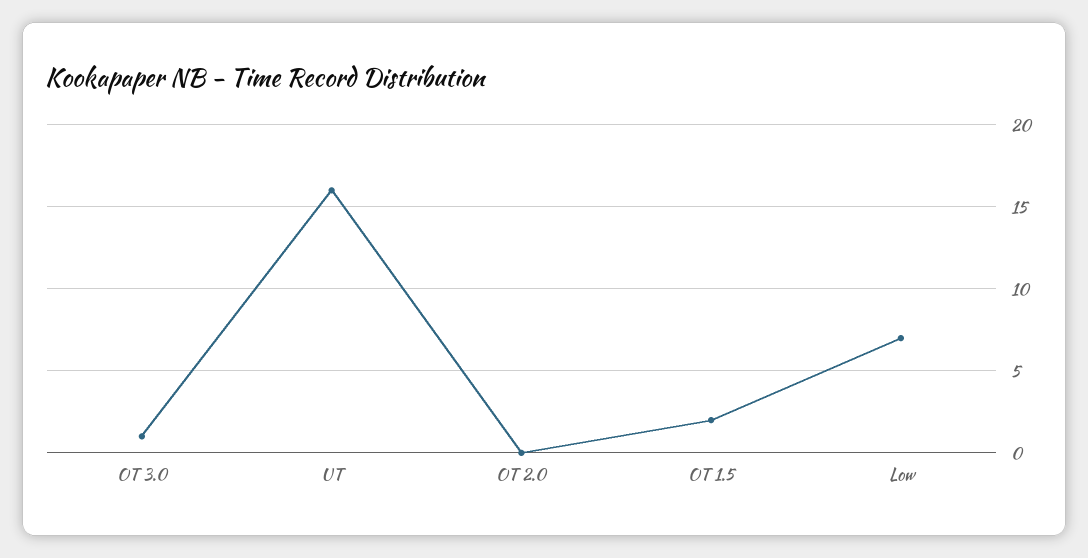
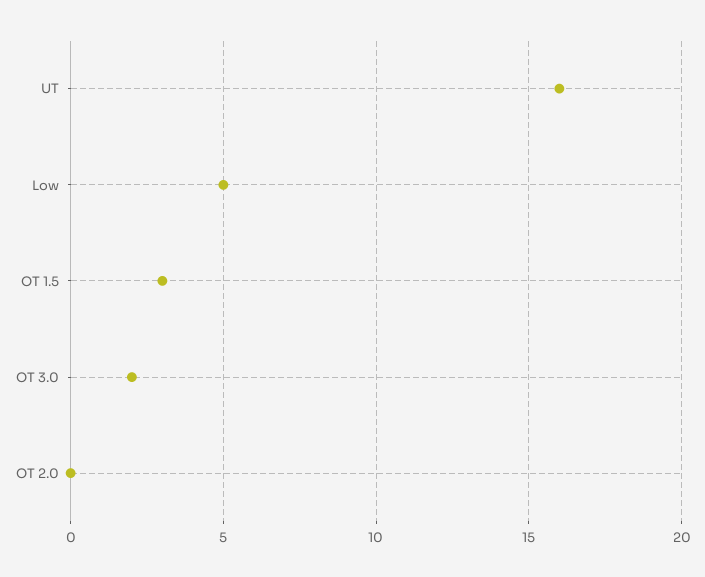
  {
-   "OT 3.0": 1,
+   "OT 3.0": 2,
    "UT": 16,
    "OT 2.0": 0,
-   "OT 1.5": 2,
+   "OT 1.5": 3,
-   "Low": 7
+   "Low": 5
  }

